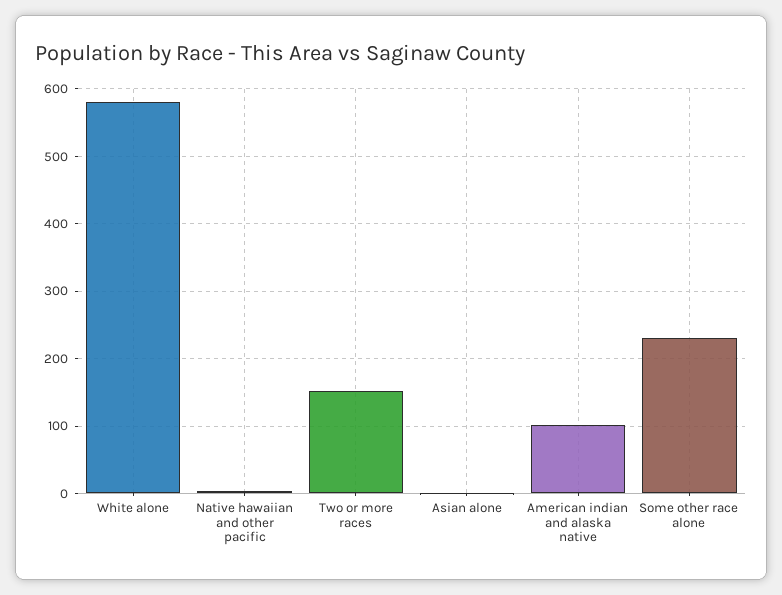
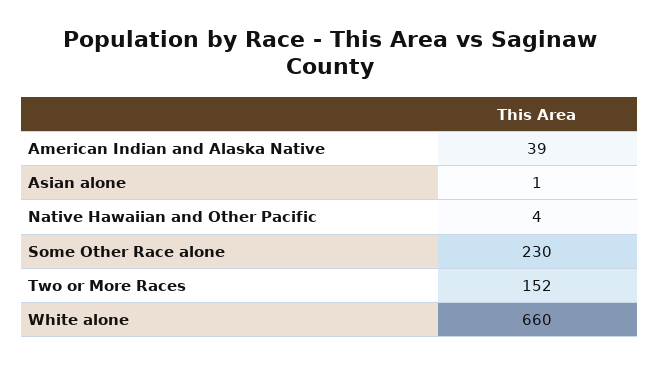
  {
-   "White alone": 580,
+   "White alone": 660,
    "Native hawaiian and other pacific": 4,
    "Two or more races": 152,
    "Asian alone": 1,
-   "American indian and alaska native": 100,
+   "American indian and alaska native": 39,
    "Some other race alone": 230
  }

